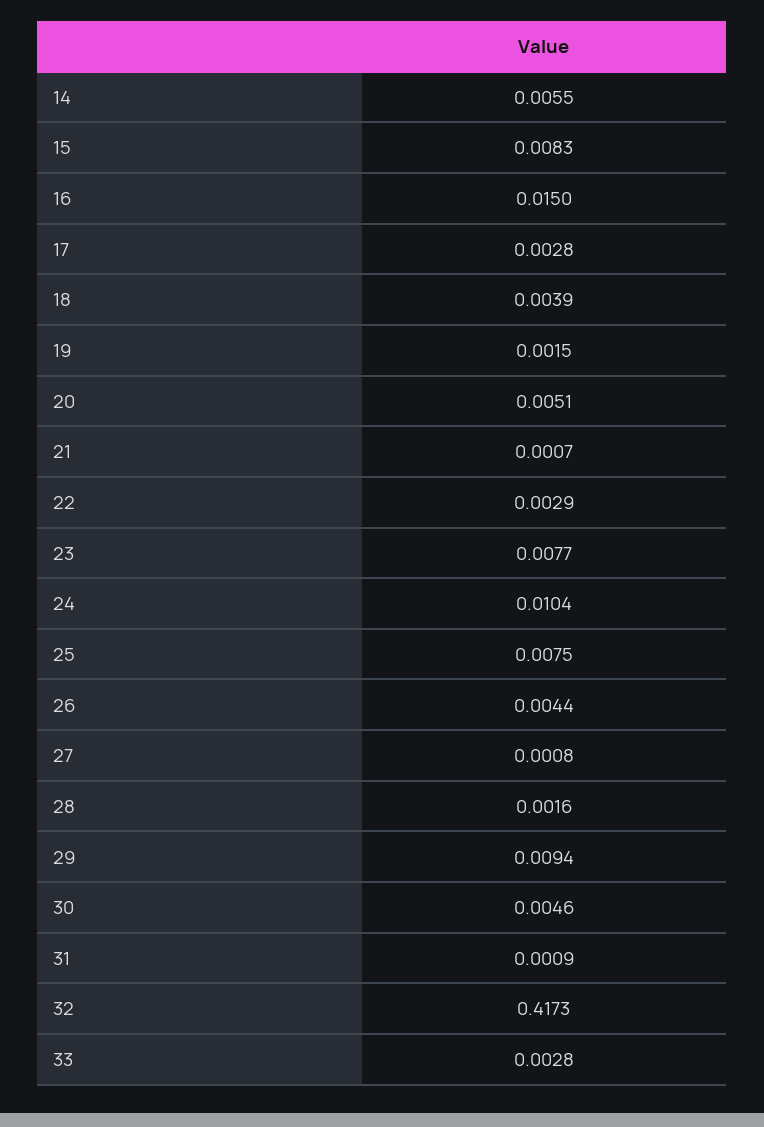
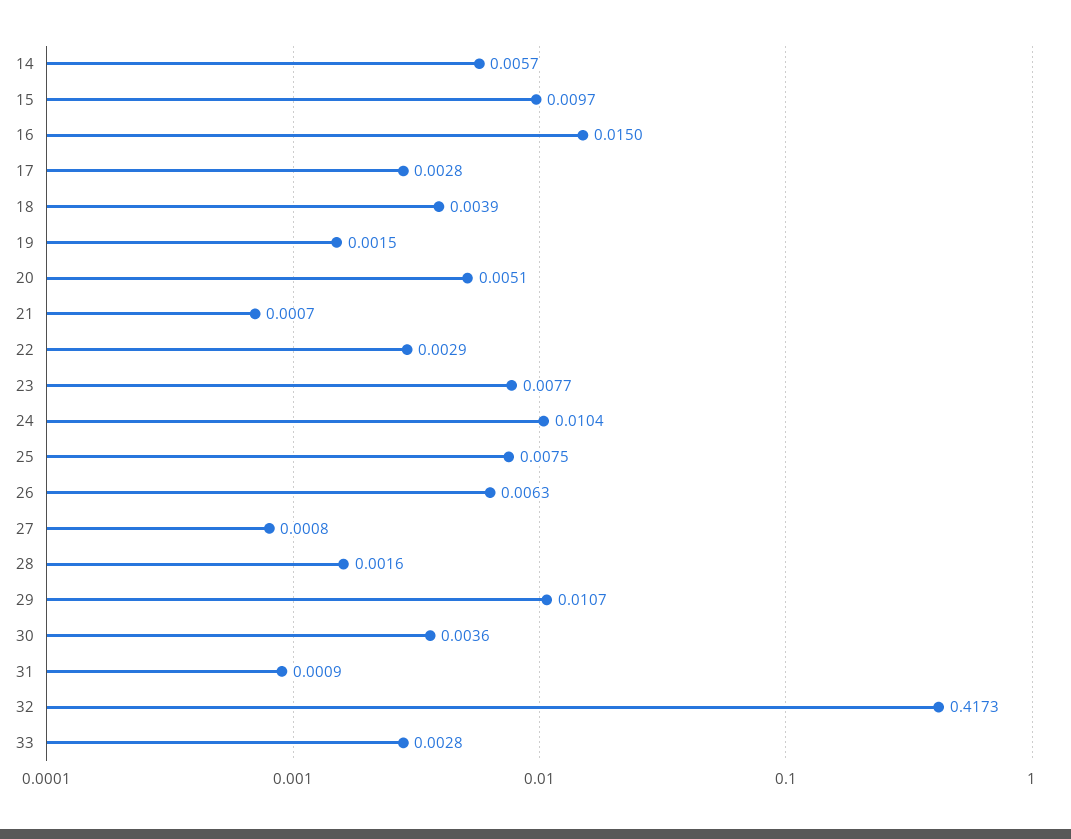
  {
-   "14": 0.0055,
+   "14": 0.0057,
-   "15": 0.0083,
+   "15": 0.0097,
    "16": 0.015,
    "17": 0.0028,
    "18": 0.0039,
    "19": 0.0015,
    "20": 0.0051,
    "21": 0.0007,
    "22": 0.0029,
    "23": 0.0077,
    "24": 0.0104,
    "25": 0.0075,
-   "26": 0.0044,
+   "26": 0.0063,
    "27": 0.0008,
    "28": 0.0016,
-   "29": 0.0094,
+   "29": 0.0107,
-   "30": 0.0046,
+   "30": 0.0036,
    "31": 0.0009,
    "32": 0.4173,
    "33": 0.0028
  }

